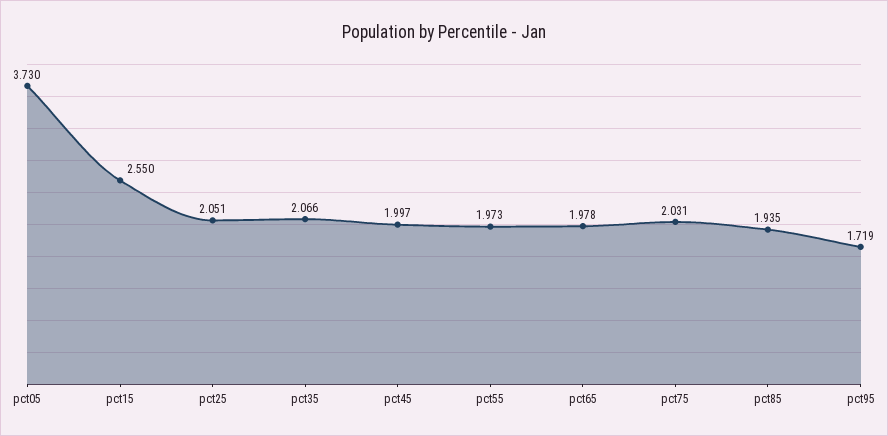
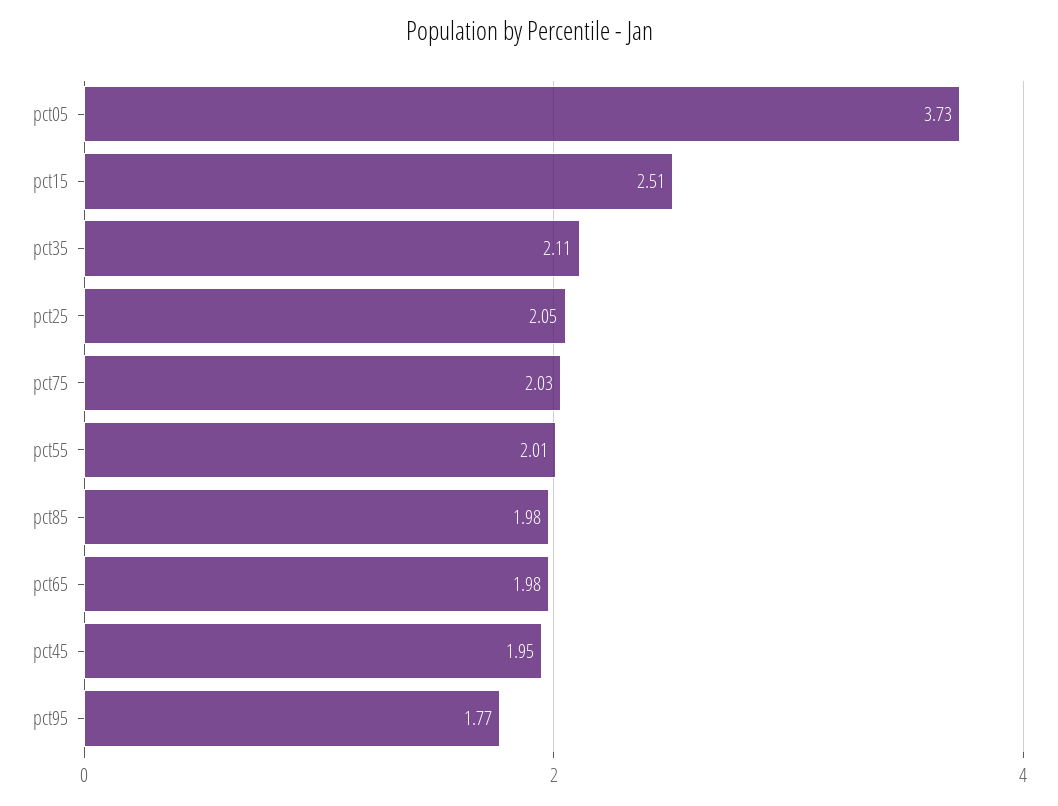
  {
    "pct05": 3.73,
-   "pct15": 2.55,
+   "pct15": 2.51,
    "pct25": 2.051,
-   "pct35": 2.066,
+   "pct35": 2.11,
-   "pct45": 1.997,
+   "pct45": 1.95,
-   "pct55": 1.973,
+   "pct55": 2.01,
    "pct65": 1.978,
    "pct75": 2.031,
-   "pct85": 1.935,
+   "pct85": 1.98,
-   "pct95": 1.719
+   "pct95": 1.77
  }

